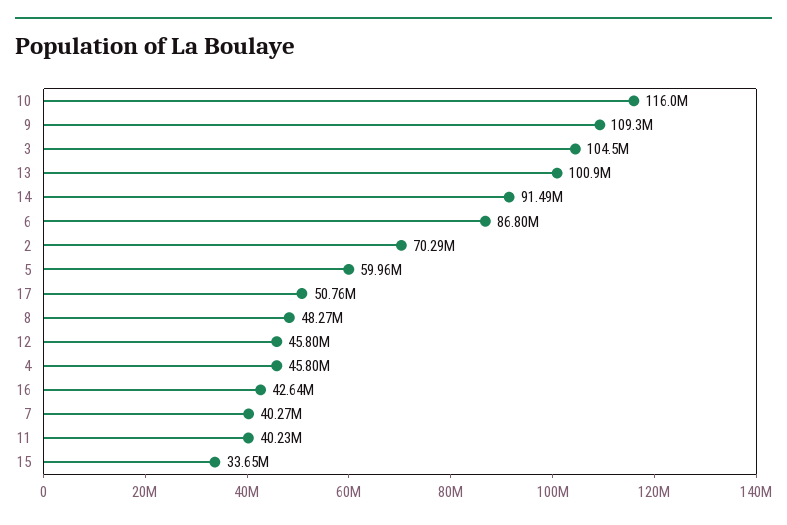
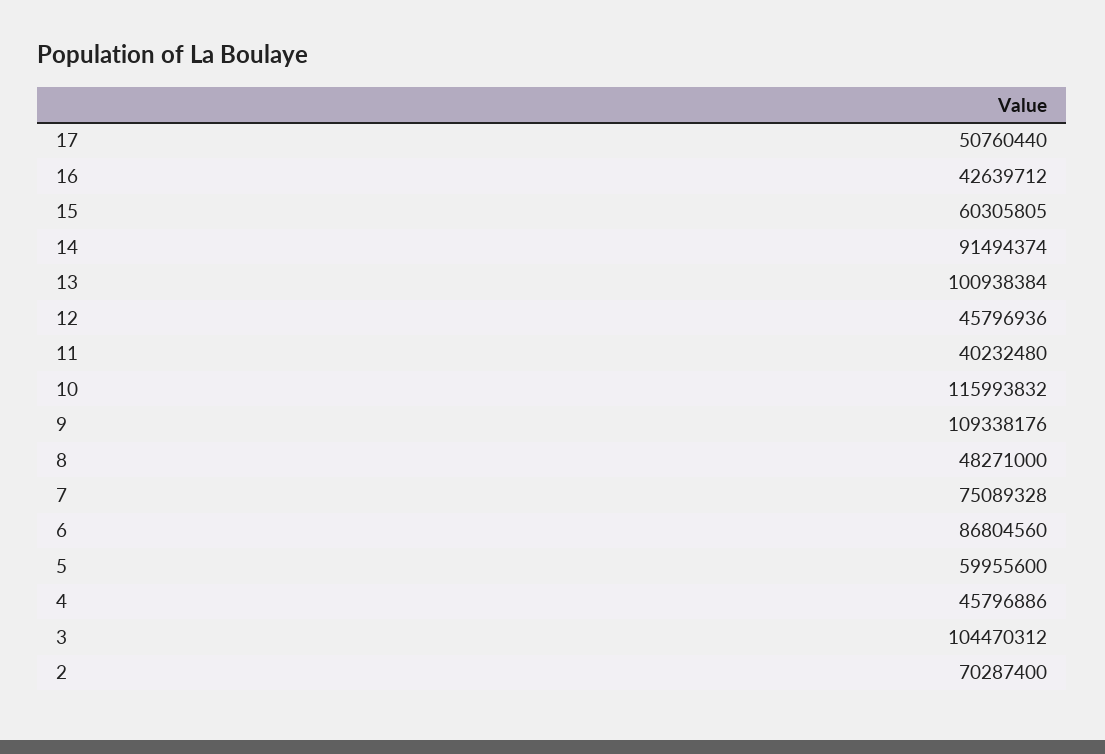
  {
    "10": 115993832,
    "9": 109338176,
    "3": 104470312,
    "13": 100938384,
    "14": 91494374,
    "6": 86804560,
    "2": 70287400,
    "5": 59955600,
    "17": 50760440,
    "8": 48271000,
    "12": 45796936,
    "4": 45796886,
    "16": 42639712,
-   "7": 40270000,
+   "7": 75089328,
    "11": 40232480,
-   "15": 33650000
+   "15": 60305805
  }

